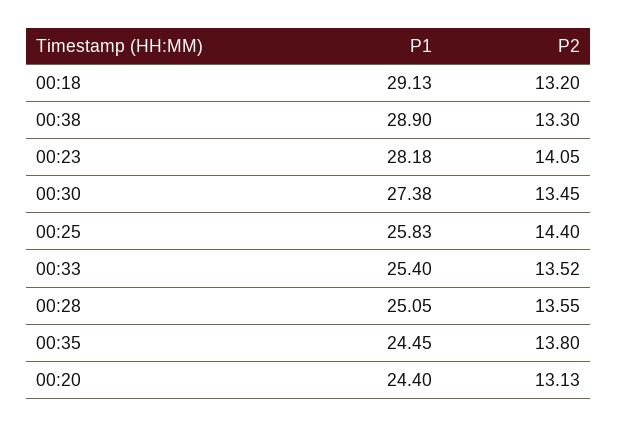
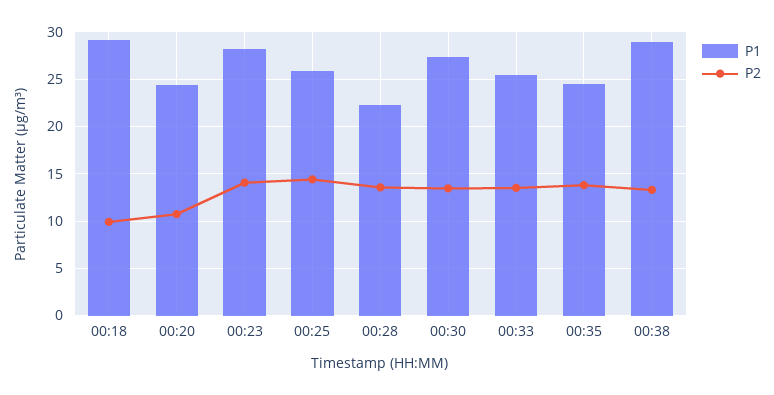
  {
    "P1": {
      "00:18": 29.13,
      "00:38": 28.9,
      "00:23": 28.18,
      "00:30": 27.38,
      "00:25": 25.83,
      "00:33": 25.4,
-     "00:28": 25.05,
+     "00:28": 22,
      "00:35": 24.45,
      "00:20": 24.4
    },
    "P2": {
-     "00:18": 13.2,
+     "00:18": 10,
      "00:38": 13.3,
      "00:23": 14.05,
      "00:30": 13.45,
      "00:25": 14.4,
      "00:33": 13.52,
      "00:28": 13.55,
      "00:35": 13.8,
-     "00:20": 13.13
+     "00:20": 11
    }
  }

